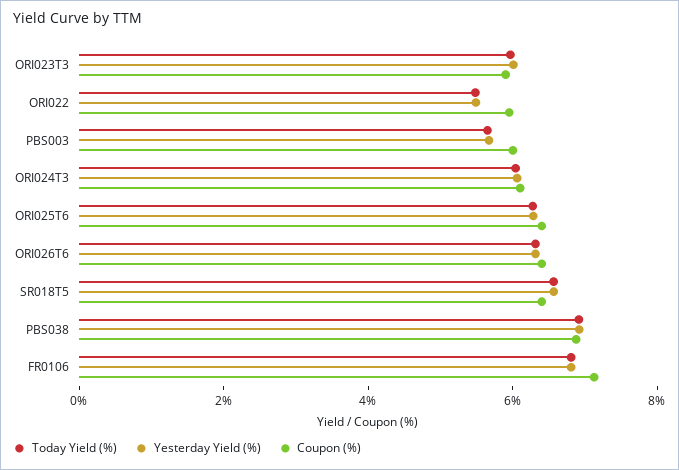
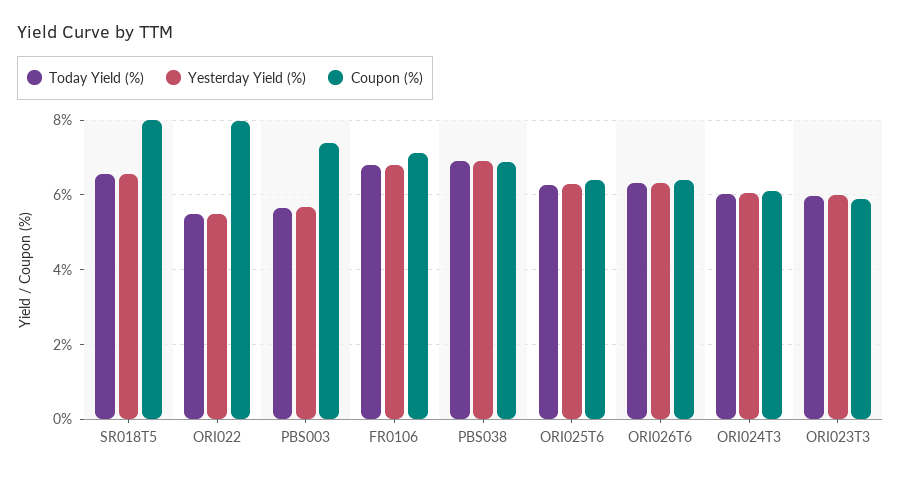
  {
    "Today Yield (%)": {
      "ORI023T3": 6,
      "ORI022": 5.4,
      "PBS003": 5.6,
      "ORI024T3": 6,
      "ORI025T6": 6.2,
      "ORI026T6": 6.4,
      "SR018T5": 6.6,
      "PBS038": 7,
      "FR0106": 6.8
    },
    "Yesterday Yield (%)": {
      "ORI023T3": 6,
      "ORI022": 5.4,
      "PBS003": 5.6,
      "ORI024T3": 6,
      "ORI025T6": 6.2,
      "ORI026T6": 6.4,
      "SR018T5": 6.6,
      "PBS038": 7,
      "FR0106": 6.8
    },
    "Coupon (%)": {
      "ORI023T3": 6,
-     "ORI022": 6,
+     "ORI022": 8,
-     "PBS003": 6,
+     "PBS003": 7.4,
      "ORI024T3": 6.2,
      "ORI025T6": 6.4,
      "ORI026T6": 6.4,
-     "SR018T5": 6.5,
+     "SR018T5": 8,
      "PBS038": 6.8,
      "FR0106": 7.2
    }
  }

